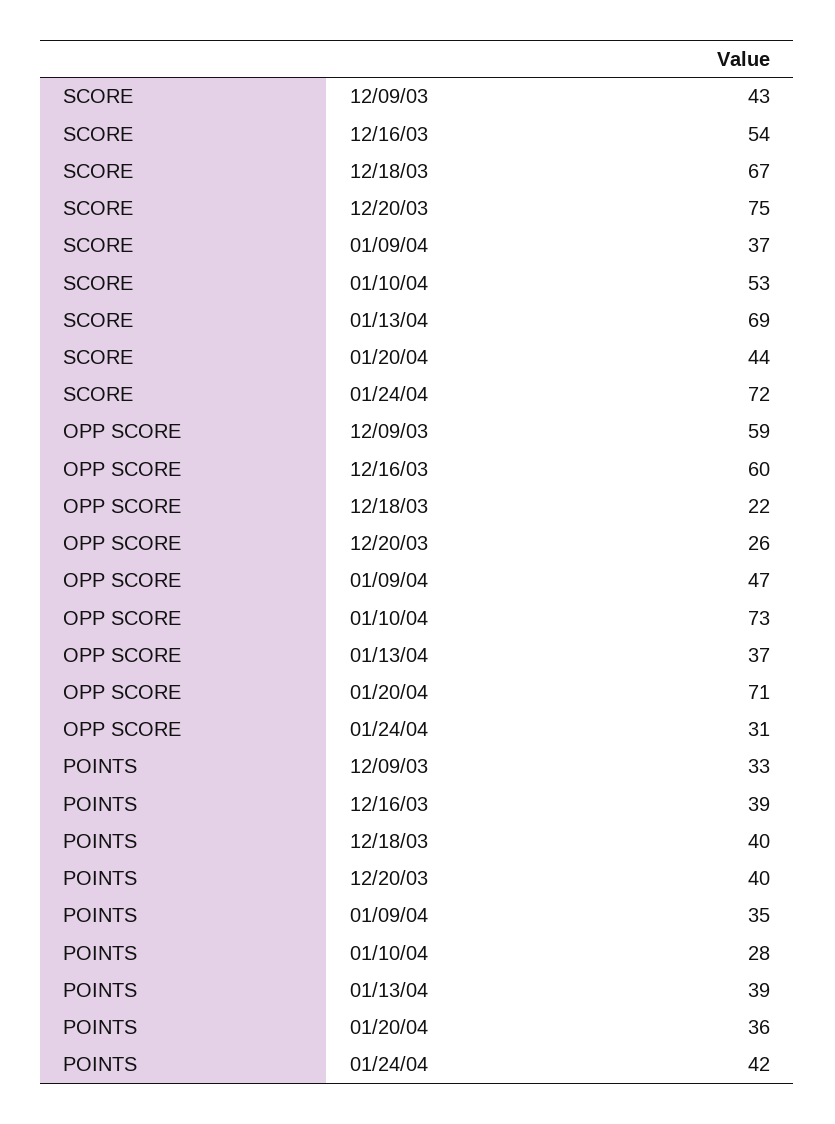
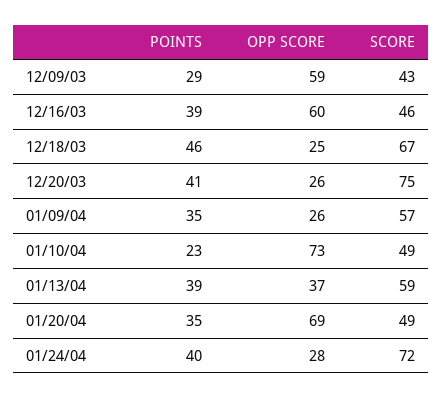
  {
    "SCORE": {
      "12/09/03": 43,
-     "12/16/03": 54,
+     "12/16/03": 46,
      "12/18/03": 67,
      "12/20/03": 75,
-     "01/09/04": 37,
+     "01/09/04": 57,
-     "01/10/04": 53,
+     "01/10/04": 49,
-     "01/13/04": 69,
+     "01/13/04": 59,
-     "01/20/04": 44,
+     "01/20/04": 49,
      "01/24/04": 72
    },
    "OPP SCORE": {
      "12/09/03": 59,
      "12/16/03": 60,
-     "12/18/03": 22,
+     "12/18/03": 25,
      "12/20/03": 26,
-     "01/09/04": 47,
+     "01/09/04": 26,
      "01/10/04": 73,
      "01/13/04": 37,
-     "01/20/04": 71,
+     "01/20/04": 69,
-     "01/24/04": 31
+     "01/24/04": 28
    },
    "POINTS": {
-     "12/09/03": 33,
+     "12/09/03": 29,
      "12/16/03": 39,
-     "12/18/03": 40,
+     "12/18/03": 46,
-     "12/20/03": 40,
+     "12/20/03": 41,
      "01/09/04": 35,
-     "01/10/04": 28,
+     "01/10/04": 23,
      "01/13/04": 39,
-     "01/20/04": 36,
+     "01/20/04": 35,
-     "01/24/04": 42
+     "01/24/04": 40
    }
  }

